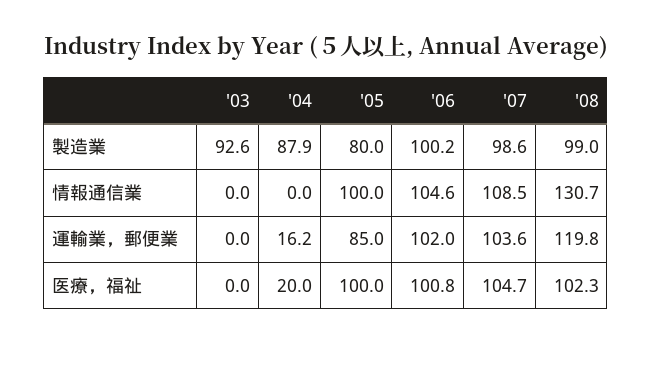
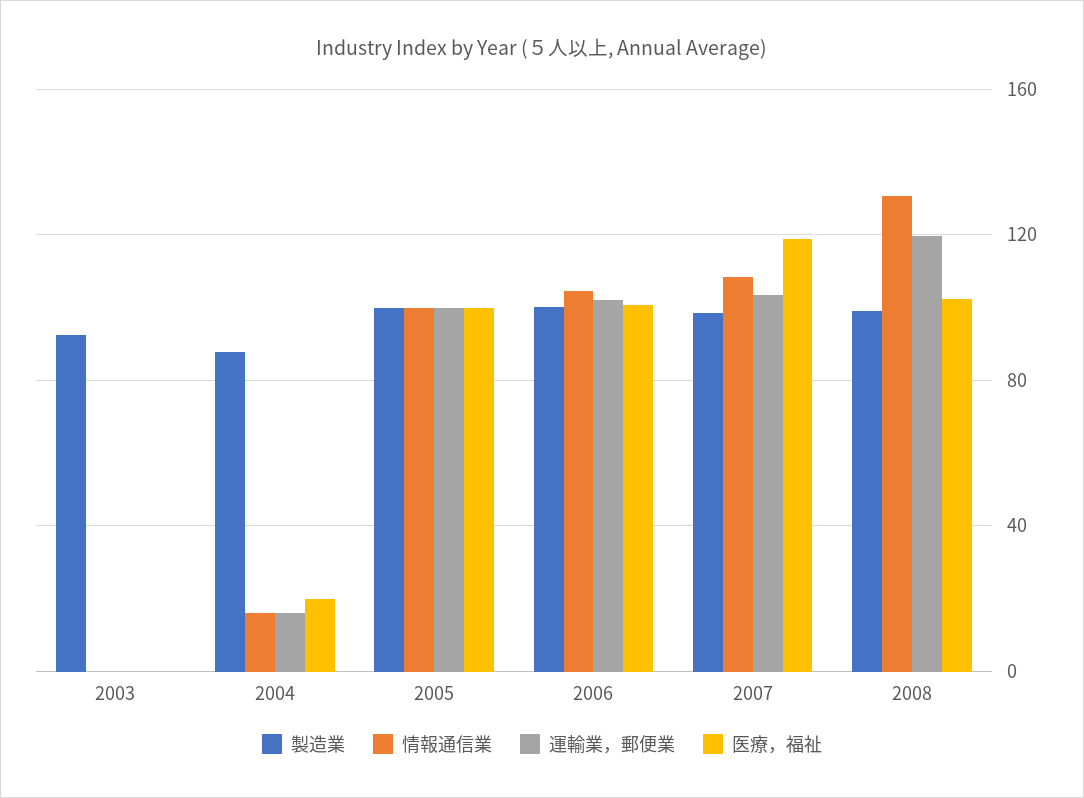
  {
    "製造業": {
      "'03": 92.6,
      "'04": 87.9,
-     "'05": 80,
+     "'05": 100,
      "'06": 100.2,
      "'07": 98.6,
      "'08": 99
    },
    "情報通信業": {
      "'03": 0,
-     "'04": 0,
+     "'04": 15,
      "'05": 100,
      "'06": 104.6,
      "'07": 108.5,
      "'08": 130.7
    },
    "運輸業，郵便業": {
      "'03": 0,
      "'04": 16.2,
-     "'05": 85,
+     "'05": 100,
      "'06": 102,
      "'07": 103.6,
      "'08": 119.8
    },
    "医療，福祉": {
      "'03": 0,
      "'04": 20,
      "'05": 100,
      "'06": 100.8,
-     "'07": 104.7,
+     "'07": 120,
      "'08": 102.3
    }
  }

